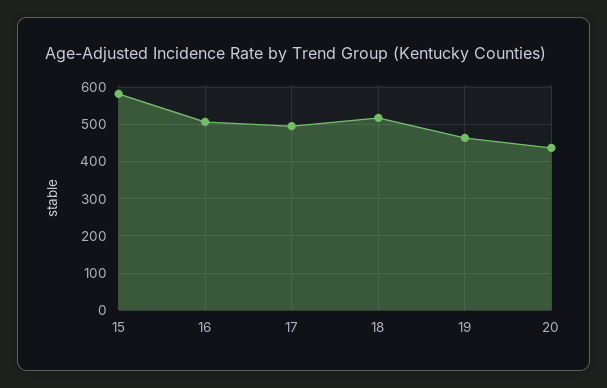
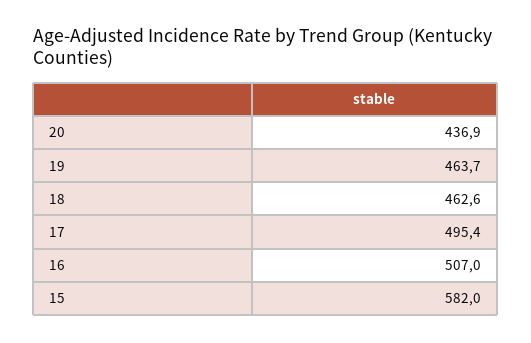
  {
    "15": 582,
    "16": 507,
    "17": 495.4,
-   "18": 520,
+   "18": 462.6,
    "19": 463.7,
    "20": 436.9
  }

